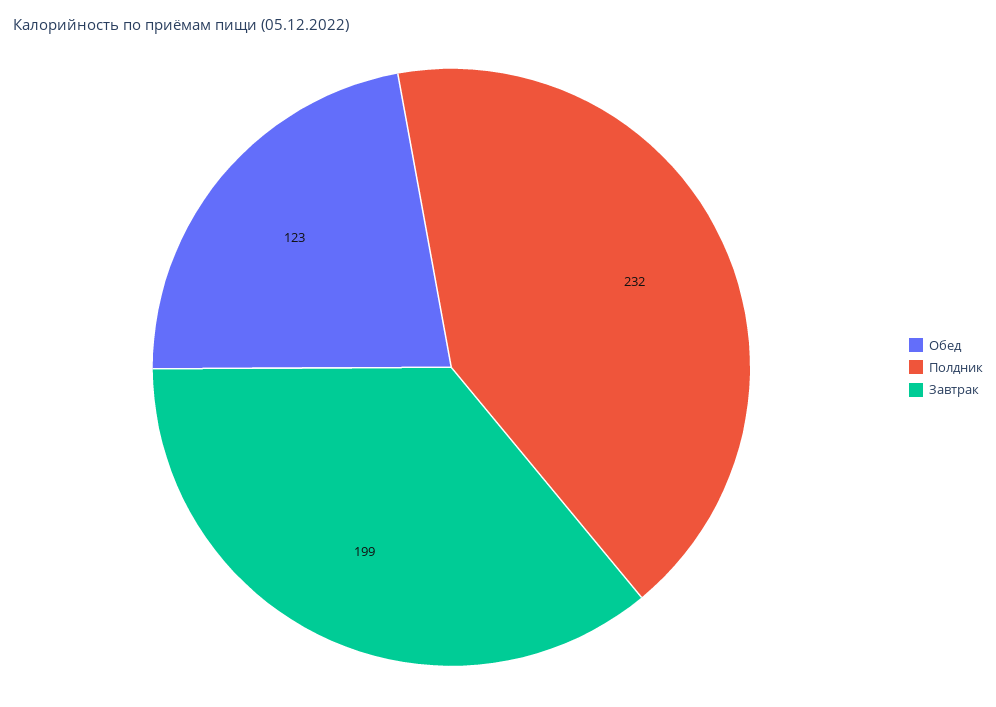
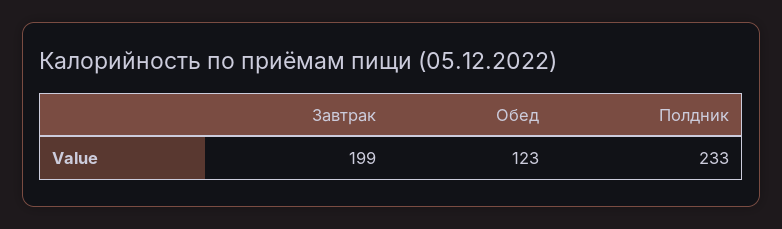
  {
    "Обед": 123,
-   "Полдник": 232,
+   "Полдник": 233,
    "Завтрак": 199
  }

